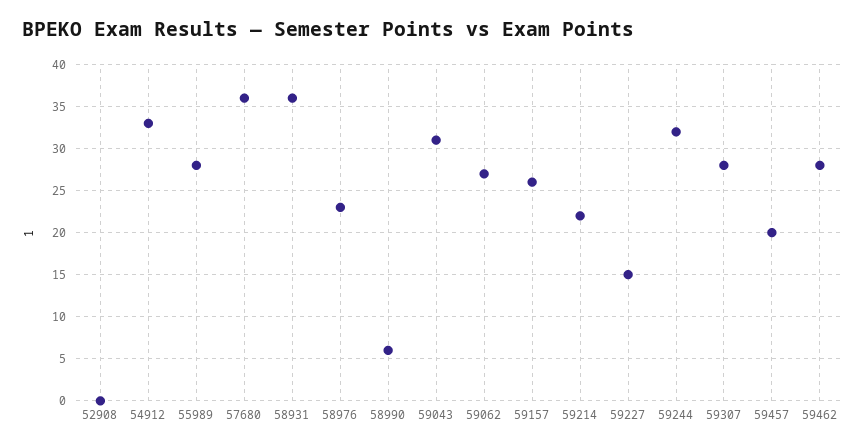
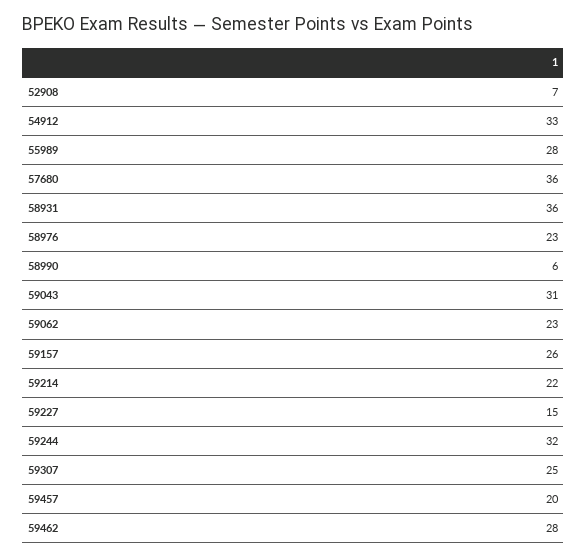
  {
-   "52908": 0,
+   "52908": 7,
    "54912": 33,
    "55989": 28,
    "57680": 36,
    "58931": 36,
    "58976": 23,
    "58990": 6,
    "59043": 31,
-   "59062": 27,
+   "59062": 23,
    "59157": 26,
    "59214": 22,
    "59227": 15,
    "59244": 32,
-   "59307": 28,
+   "59307": 25,
    "59457": 20,
    "59462": 28
  }

